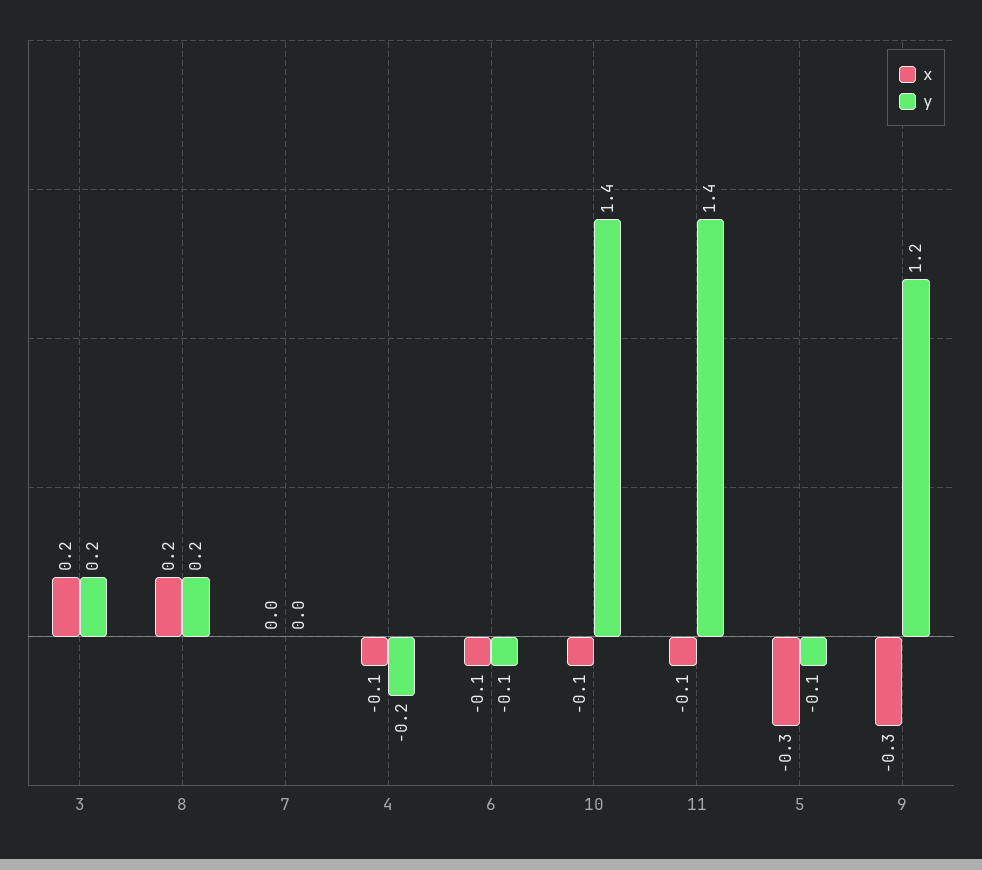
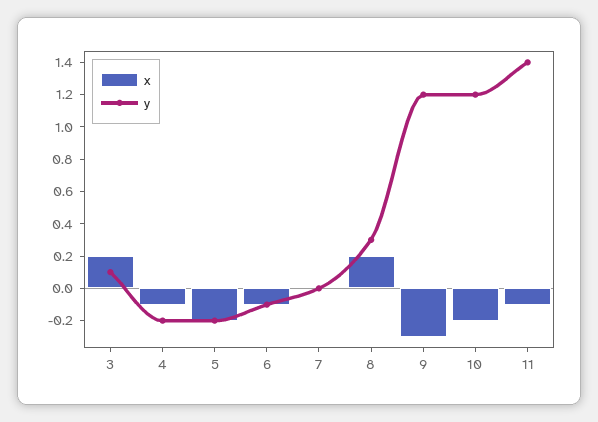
  {
    "x": {
      "3": 0.2,
      "8": 0.2,
      "7": 0,
      "4": -0.1,
      "6": -0.1,
-     "10": -0.1,
+     "10": -0.2,
      "11": -0.1,
-     "5": -0.3,
+     "5": -0.2,
      "9": -0.3
    },
    "y": {
-     "3": 0.2,
+     "3": 0.1,
-     "8": 0.2,
+     "8": 0.3,
      "7": 0,
      "4": -0.2,
      "6": -0.1,
-     "10": 1.4,
+     "10": 1.2,
      "11": 1.4,
-     "5": -0.1,
+     "5": -0.2,
      "9": 1.2
    }
  }

